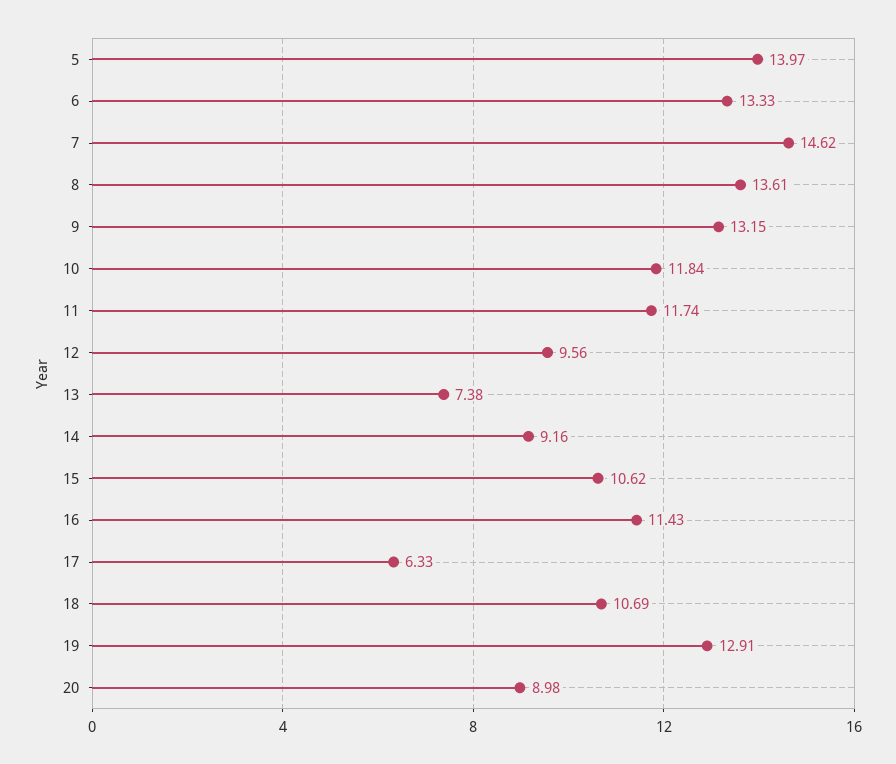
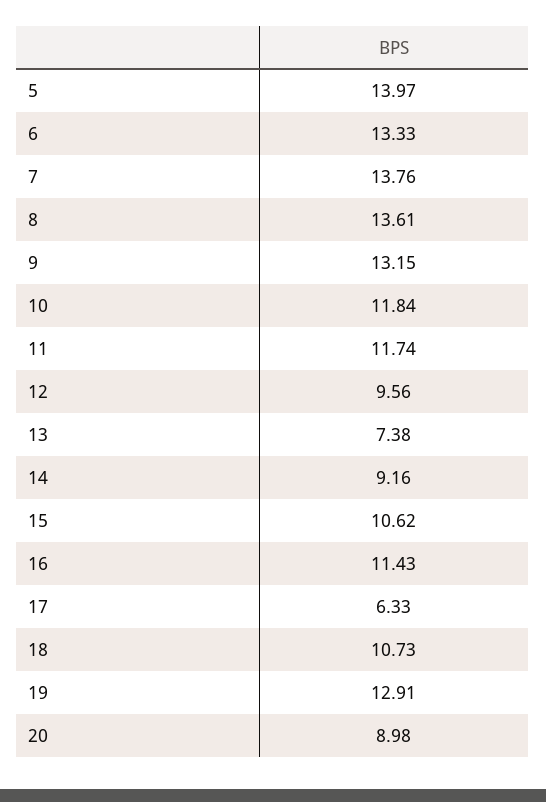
  {
    "5": 13.97,
    "6": 13.33,
-   "7": 14.62,
+   "7": 13.76,
    "8": 13.61,
    "9": 13.15,
    "10": 11.84,
    "11": 11.74,
    "12": 9.56,
    "13": 7.38,
    "14": 9.16,
    "15": 10.62,
    "16": 11.43,
    "17": 6.33,
-   "18": 10.69,
+   "18": 10.73,
    "19": 12.91,
    "20": 8.98
  }

